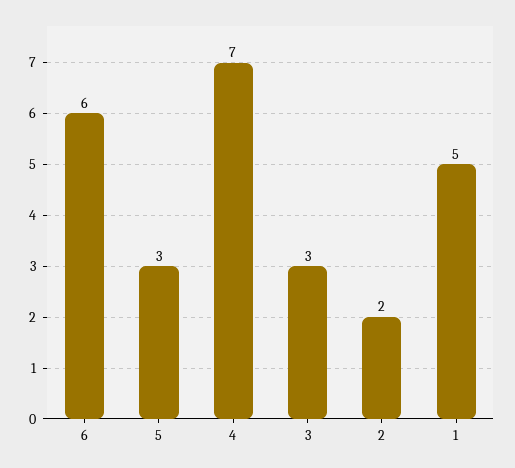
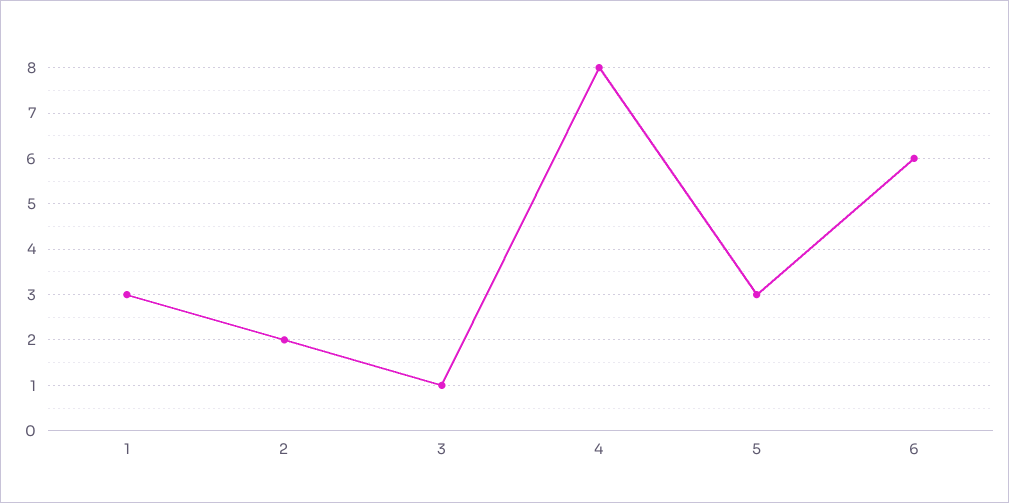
  {
    "6": 6,
    "5": 3,
-   "4": 7,
+   "4": 8,
-   "3": 3,
+   "3": 1,
    "2": 2,
-   "1": 5
+   "1": 3
  }

